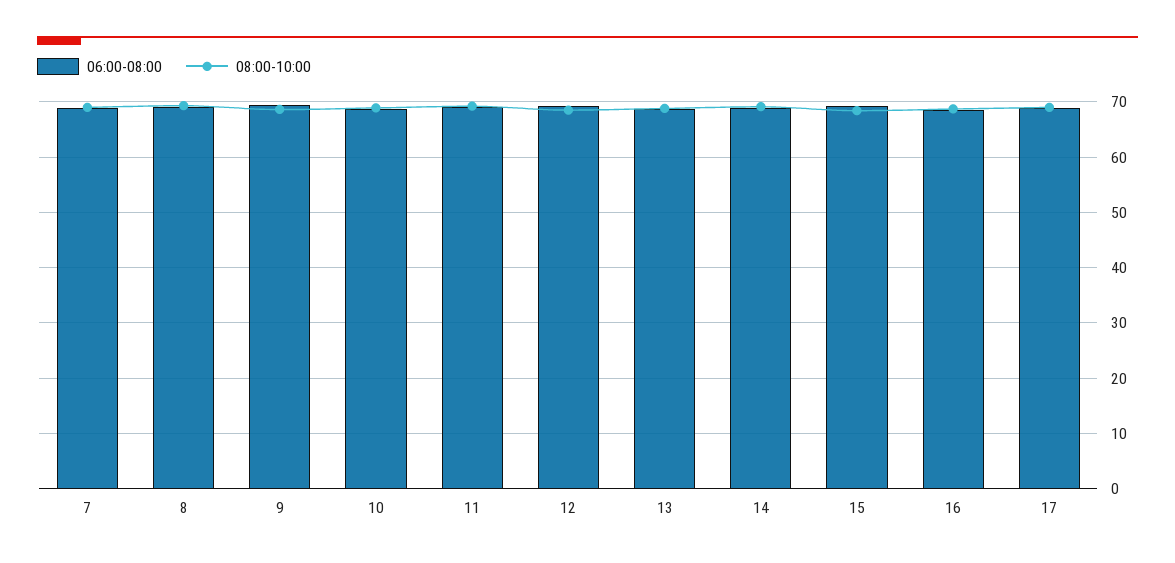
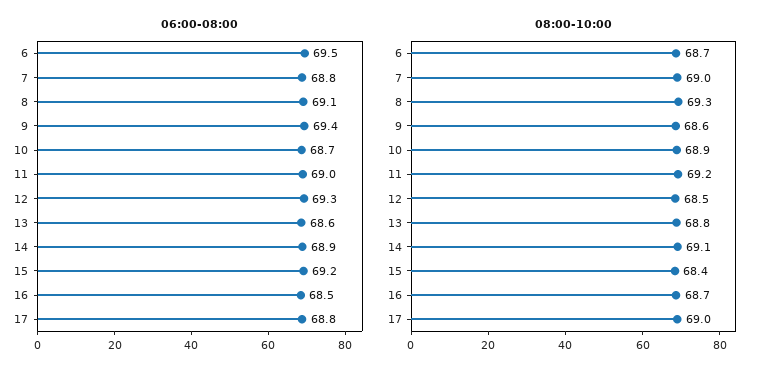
  {
    "06:00-08:00": {
      "7": 68.8,
      "8": 69.1,
      "9": 69.4,
      "10": 68.7,
      "11": 69,
      "12": 69.3,
      "13": 68.6,
      "14": 68.9,
      "15": 69.2,
      "16": 68.5,
-     "17": 68.8
+     "17": 68.8,
+     "6": 69.5
    },
    "08:00-10:00": {
      "7": 69,
      "8": 69.3,
      "9": 68.6,
      "10": 68.9,
      "11": 69.2,
      "12": 68.5,
      "13": 68.8,
      "14": 69.1,
      "15": 68.4,
      "16": 68.7,
-     "17": 69
+     "17": 69,
+     "6": 68.7
    }
  }

